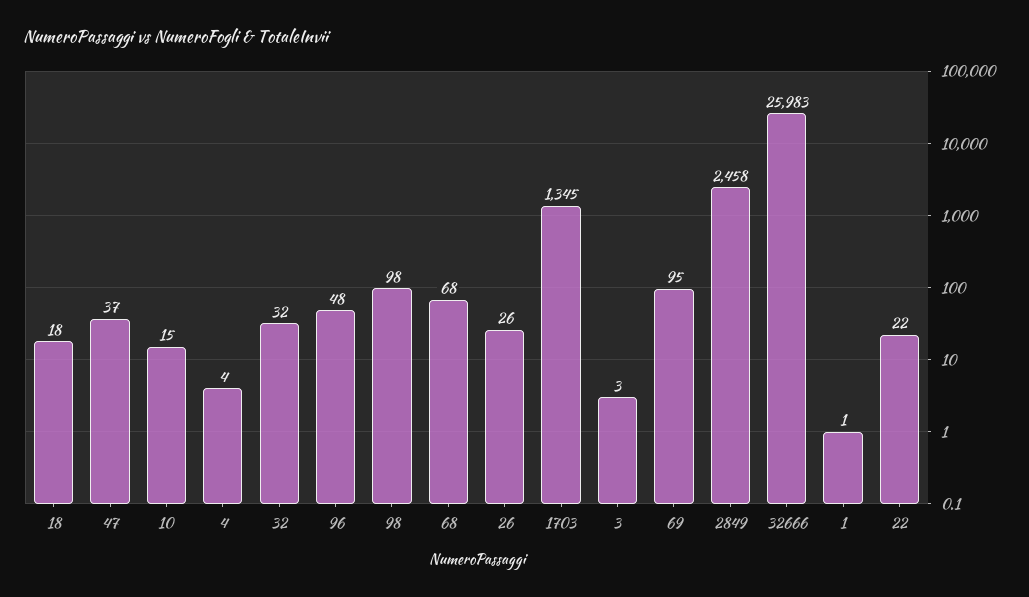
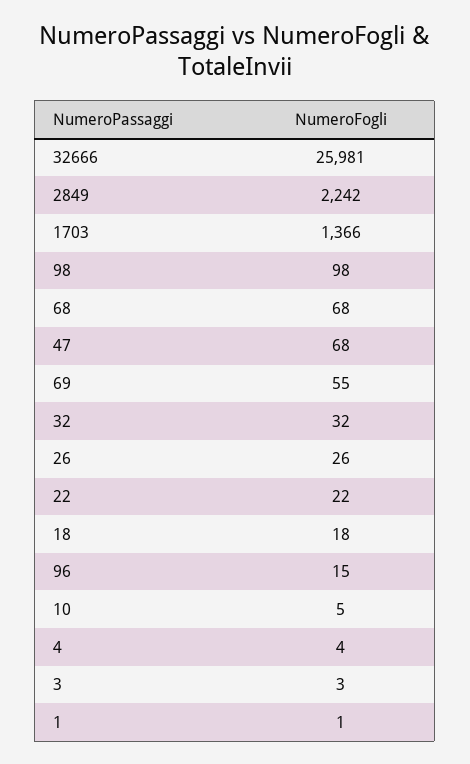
  {
    "18": 18,
-   "47": 37,
+   "47": 68,
-   "10": 15,
+   "10": 5,
    "4": 4,
    "32": 32,
-   "96": 48,
+   "96": 15,
    "98": 98,
    "68": 68,
    "26": 26,
-   "1703": 1345,
+   "1703": 1366,
    "3": 3,
-   "69": 95,
+   "69": 55,
-   "2849": 2458,
+   "2849": 2242,
-   "32666": 25983,
+   "32666": 25981,
    "1": 1,
    "22": 22
  }

